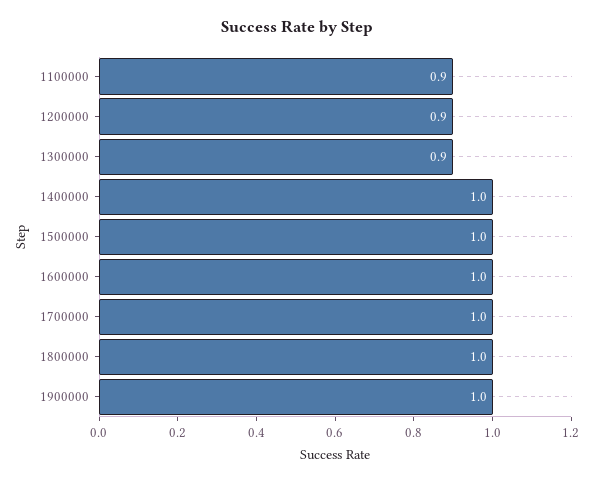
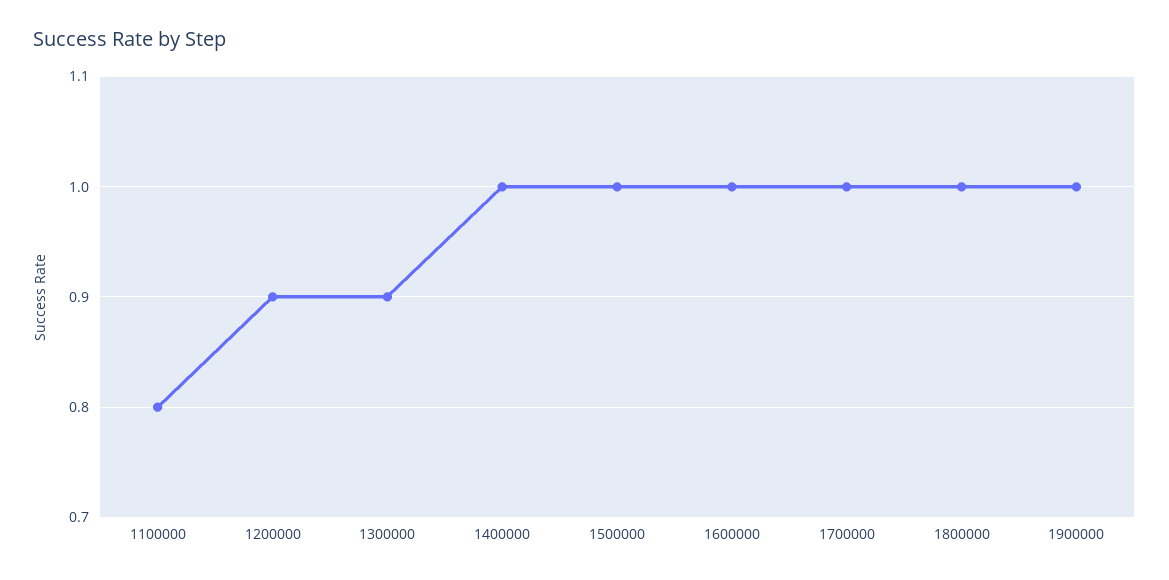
  {
-   "1100000": 0.9,
+   "1100000": 0.8,
    "1200000": 0.9,
    "1300000": 0.9,
    "1400000": 1,
    "1500000": 1,
    "1600000": 1,
    "1700000": 1,
    "1800000": 1,
    "1900000": 1
  }

